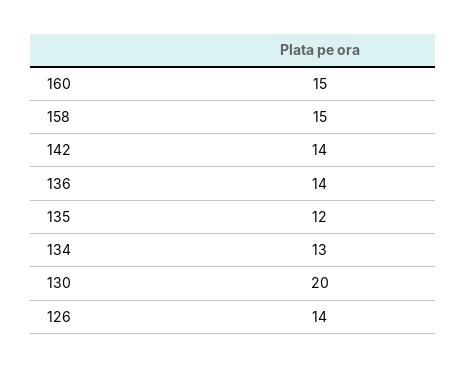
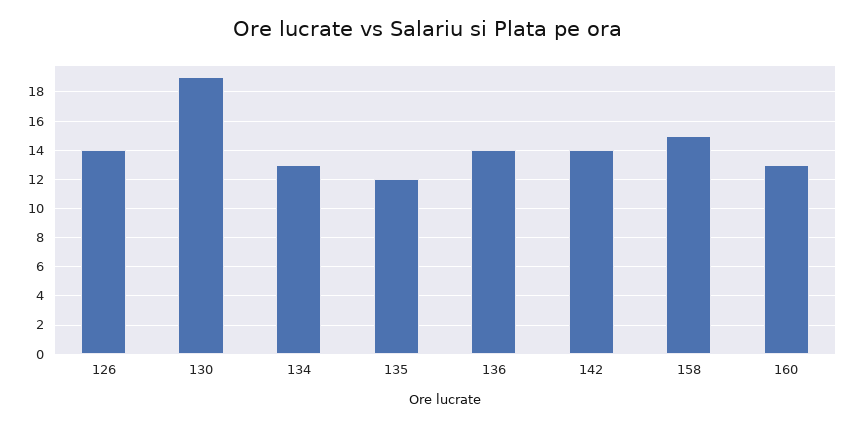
  {
-   "160": 15,
+   "160": 13,
    "158": 15,
    "142": 14,
    "136": 14,
    "135": 12,
    "134": 13,
-   "130": 20,
+   "130": 19,
    "126": 14
  }

